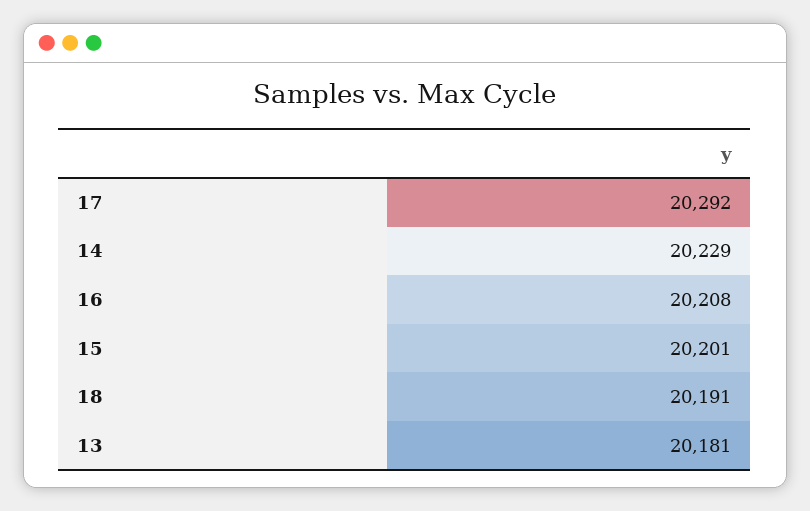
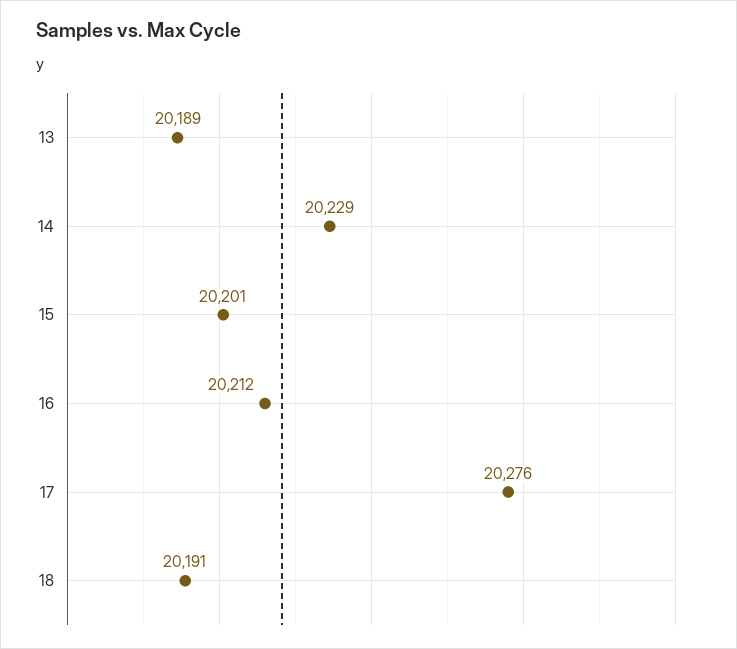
  {
-   "17": 20292,
+   "17": 20276,
    "14": 20229,
-   "16": 20208,
+   "16": 20212,
    "15": 20201,
    "18": 20191,
-   "13": 20181
+   "13": 20189
  }

